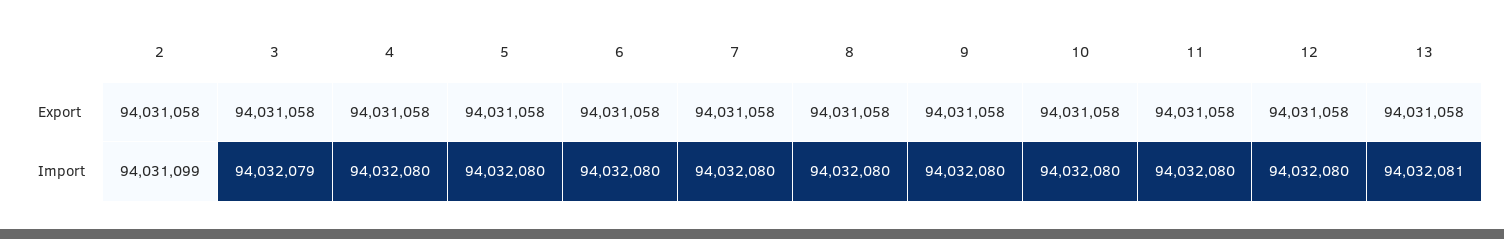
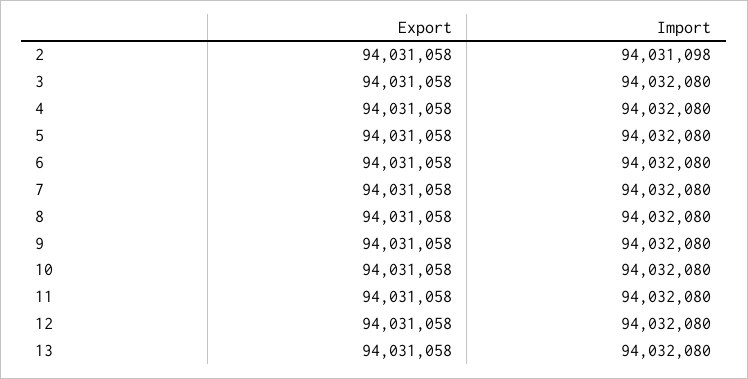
  {
    "2": {
      "Export": 94031058,
-     "Import": 94031099
+     "Import": 94031098
    },
    "3": {
      "Export": 94031058,
-     "Import": 94032079
+     "Import": 94032080
    },
    "4": {
      "Export": 94031058,
      "Import": 94032080
    },
    "5": {
      "Export": 94031058,
      "Import": 94032080
    },
    "6": {
      "Export": 94031058,
      "Import": 94032080
    },
    "7": {
      "Export": 94031058,
      "Import": 94032080
    },
    "8": {
      "Export": 94031058,
      "Import": 94032080
    },
    "9": {
      "Export": 94031058,
      "Import": 94032080
    },
    "10": {
      "Export": 94031058,
      "Import": 94032080
    },
    "11": {
      "Export": 94031058,
      "Import": 94032080
    },
    "12": {
      "Export": 94031058,
      "Import": 94032080
    },
    "13": {
      "Export": 94031058,
-     "Import": 94032081
+     "Import": 94032080
    }
  }

